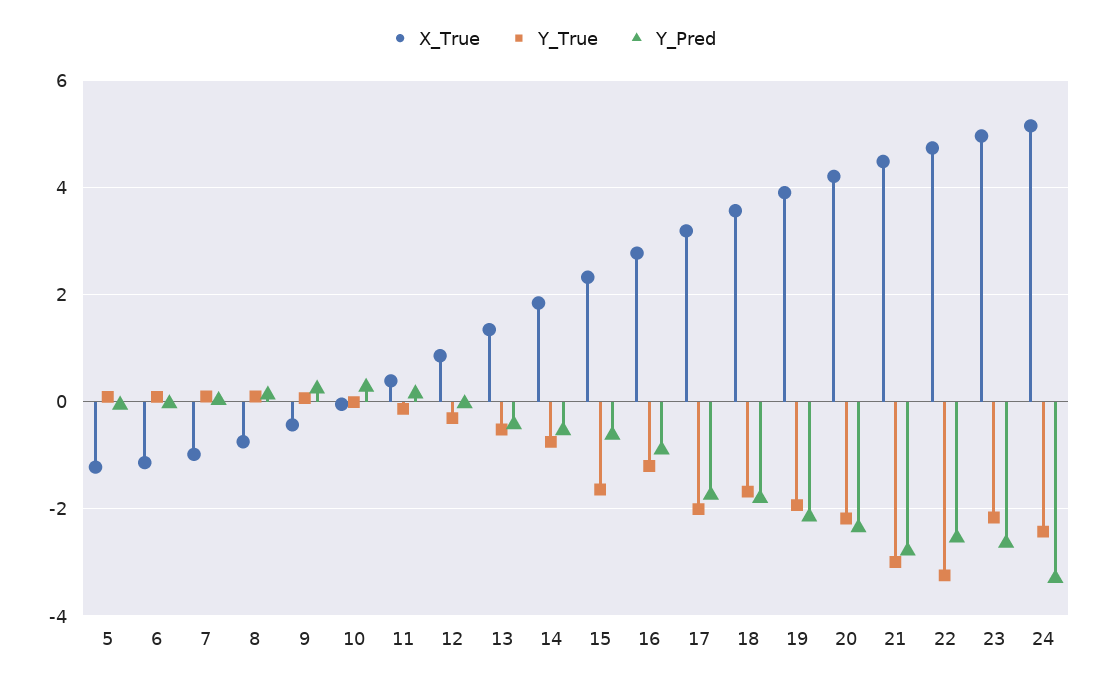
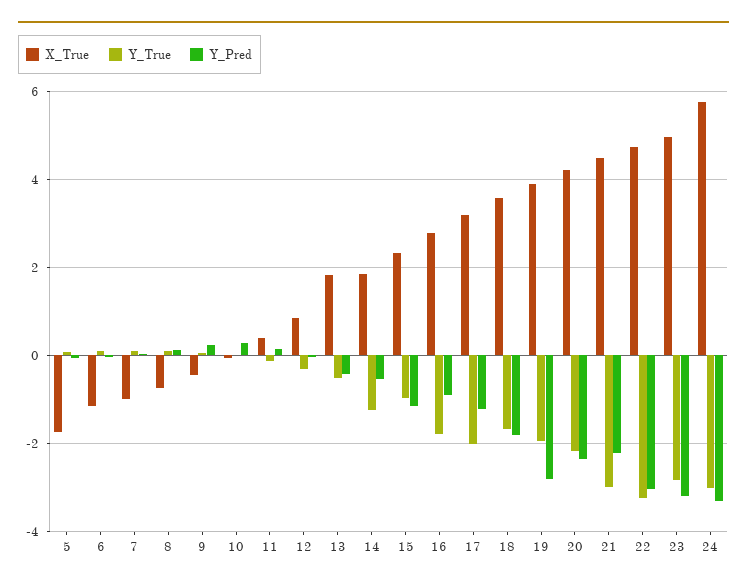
  {
    "X_True": {
-     "5": -1.2,
+     "5": -1.8,
      "6": -1.2,
      "7": -1,
      "8": -0.8,
      "9": -0.4,
      "10": 0,
      "11": 0.4,
      "12": 0.8,
-     "13": 1.4,
+     "13": 1.8,
      "14": 1.8,
      "15": 2.4,
      "16": 2.8,
      "17": 3.2,
      "18": 3.6,
      "19": 4,
      "20": 4.2,
      "21": 4.4,
      "22": 4.8,
      "23": 5,
-     "24": 5.2
+     "24": 5.8
    },
    "Y_True": {
      "5": 0,
      "6": 0,
      "7": 0,
      "8": 0,
      "9": 0,
      "10": 0,
      "11": -0.2,
      "12": -0.4,
      "13": -0.6,
-     "14": -0.8,
+     "14": -1.2,
-     "15": -1.6,
+     "15": -1,
-     "16": -1.2,
+     "16": -1.8,
      "17": -2,
      "18": -1.6,
      "19": -2,
      "20": -2.2,
      "21": -3,
      "22": -3.2,
-     "23": -2.2,
+     "23": -2.8,
-     "24": -2.4
+     "24": -3
    },
    "Y_Pred": {
      "5": 0,
      "6": 0,
      "7": 0,
      "8": 0.2,
      "9": 0.2,
      "10": 0.2,
      "11": 0.2,
      "12": 0,
      "13": -0.4,
      "14": -0.6,
-     "15": -0.6,
+     "15": -1.2,
      "16": -0.8,
-     "17": -1.8,
+     "17": -1.2,
      "18": -1.8,
-     "19": -2.2,
+     "19": -2.8,
      "20": -2.4,
-     "21": -2.8,
+     "21": -2.2,
-     "22": -2.6,
+     "22": -3,
-     "23": -2.6,
+     "23": -3.2,
      "24": -3.2
    }
  }

